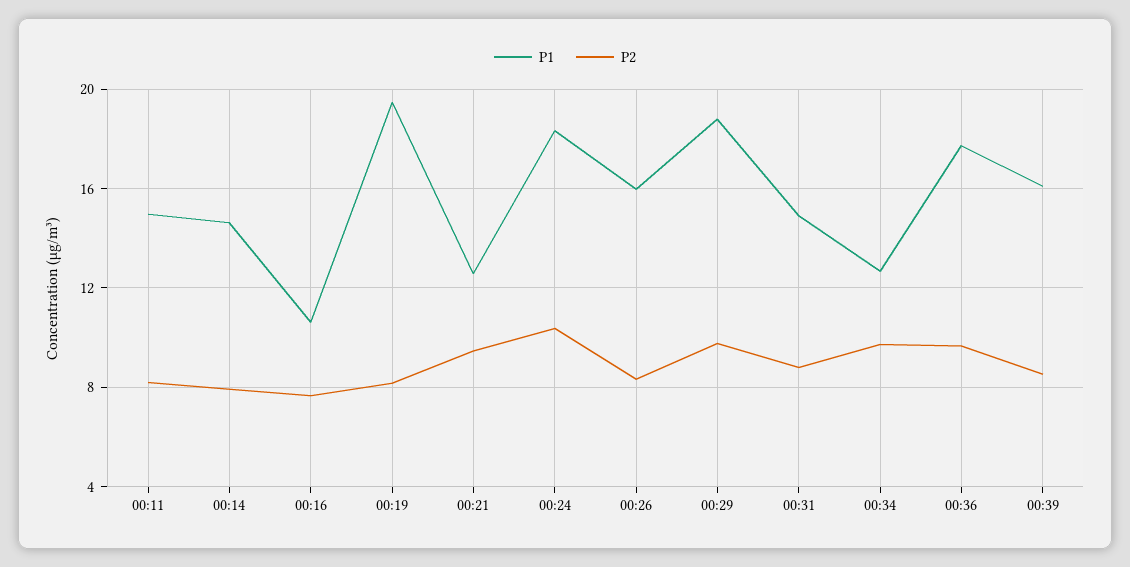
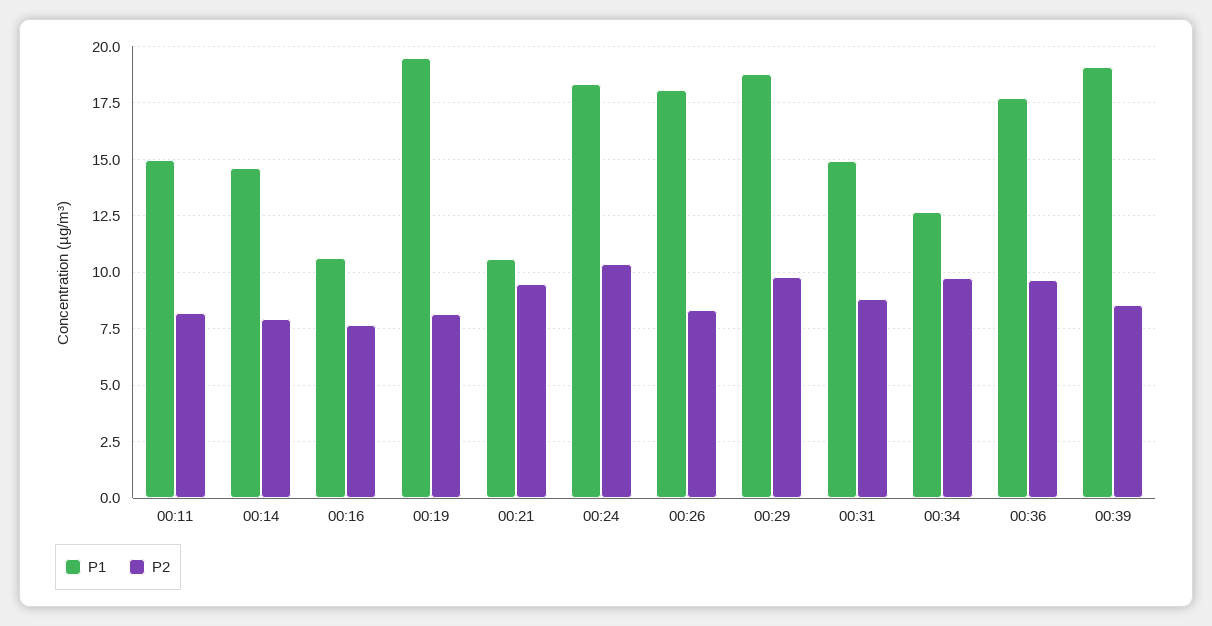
  {
    "P1": {
      "00:11": 15,
      "00:14": 14.5,
      "00:16": 10.5,
      "00:19": 19.5,
-     "00:21": 12.5,
+     "00:21": 10.5,
      "00:24": 18.5,
-     "00:26": 16,
+     "00:26": 18,
      "00:29": 19,
      "00:31": 15,
      "00:34": 12.5,
      "00:36": 17.5,
-     "00:39": 16
+     "00:39": 19
    },
    "P2": {
      "00:11": 8,
      "00:14": 8,
      "00:16": 7.5,
      "00:19": 8,
      "00:21": 9.5,
      "00:24": 10.5,
      "00:26": 8.5,
      "00:29": 10,
      "00:31": 9,
      "00:34": 9.5,
      "00:36": 9.5,
      "00:39": 8.5
    }
  }

